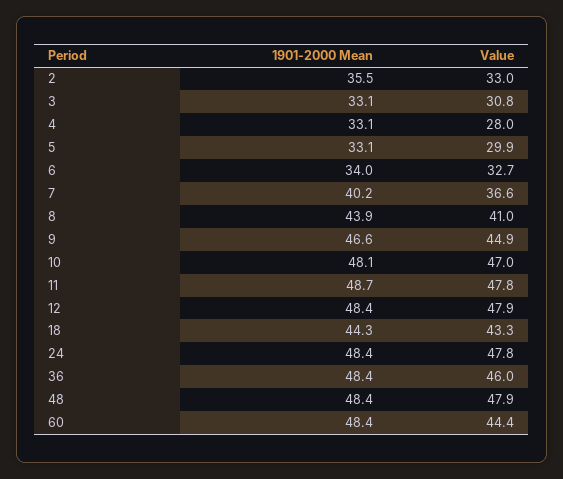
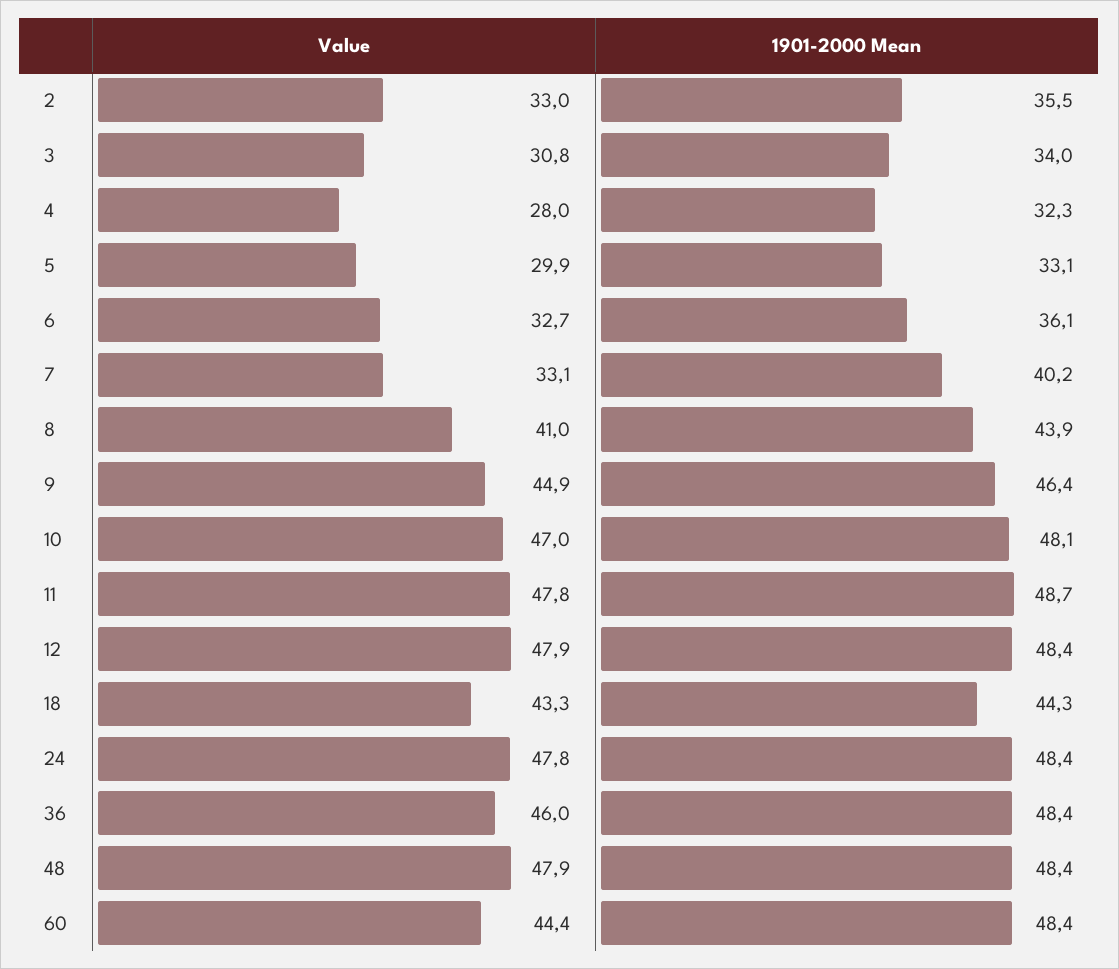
  {
    "1901-2000 Mean": {
      "2": 35.5,
-     "3": 33.1,
+     "3": 34,
-     "4": 33.1,
+     "4": 32.3,
      "5": 33.1,
-     "6": 34,
+     "6": 36.1,
      "7": 40.2,
      "8": 43.9,
-     "9": 46.6,
+     "9": 46.4,
      "10": 48.1,
      "11": 48.7,
      "12": 48.4,
      "18": 44.3,
      "24": 48.4,
      "36": 48.4,
      "48": 48.4,
      "60": 48.4
    },
    "Value": {
      "2": 33,
      "3": 30.8,
      "4": 28,
      "5": 29.9,
      "6": 32.7,
-     "7": 36.6,
+     "7": 33.1,
      "8": 41,
      "9": 44.9,
      "10": 47,
      "11": 47.8,
      "12": 47.9,
      "18": 43.3,
      "24": 47.8,
      "36": 46,
      "48": 47.9,
      "60": 44.4
    }
  }

